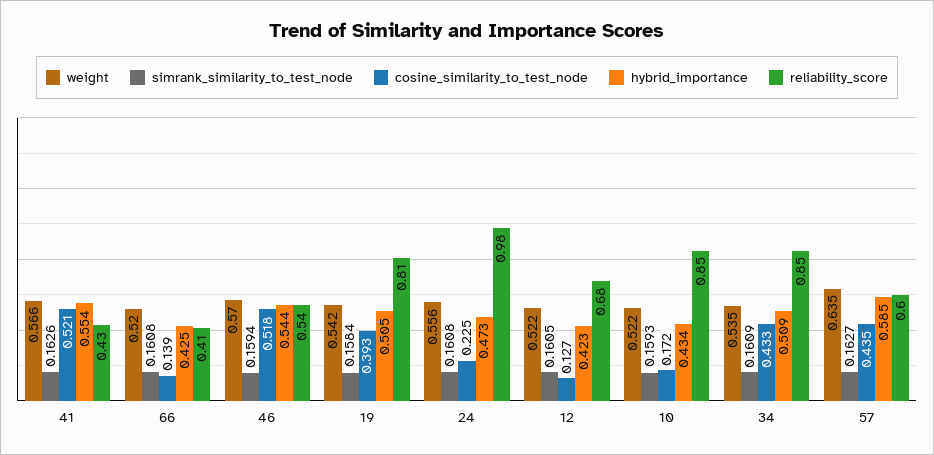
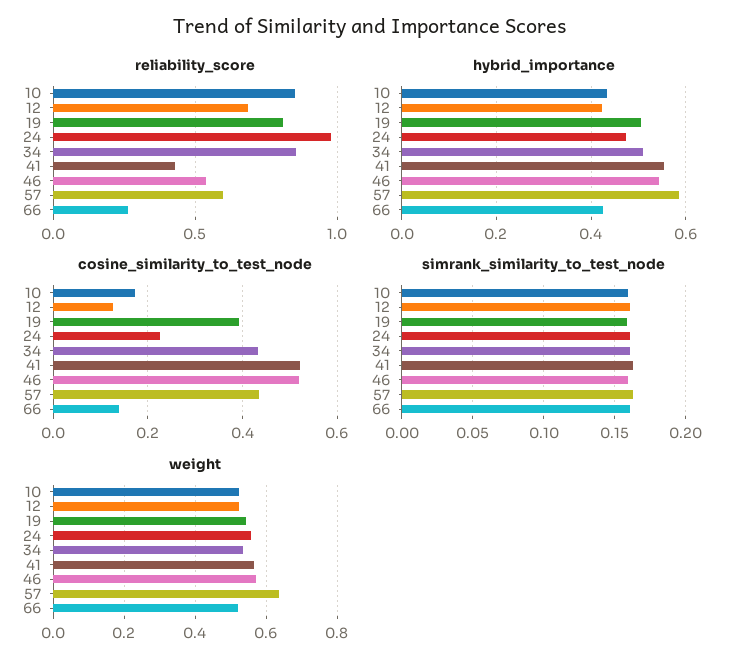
  {
    "weight": {
      "41": 0.566,
      "66": 0.52,
      "46": 0.57,
      "19": 0.542,
      "24": 0.556,
      "12": 0.522,
      "10": 0.522,
      "34": 0.535,
      "57": 0.635
    },
    "simrank_similarity_to_test_node": {
      "41": 0.1626,
      "66": 0.1608,
      "46": 0.1594,
      "19": 0.1584,
      "24": 0.1608,
      "12": 0.1605,
      "10": 0.1593,
      "34": 0.1609,
      "57": 0.1627
    },
    "cosine_similarity_to_test_node": {
      "41": 0.521,
      "66": 0.139,
      "46": 0.518,
      "19": 0.393,
      "24": 0.225,
      "12": 0.127,
      "10": 0.172,
      "34": 0.433,
      "57": 0.435
    },
    "hybrid_importance": {
      "41": 0.554,
      "66": 0.425,
      "46": 0.544,
      "19": 0.505,
      "24": 0.473,
      "12": 0.423,
      "10": 0.434,
      "34": 0.509,
      "57": 0.585
    },
    "reliability_score": {
      "41": 0.43,
-     "66": 0.41,
+     "66": 0.25,
      "46": 0.54,
      "19": 0.81,
      "24": 0.98,
      "12": 0.68,
      "10": 0.85,
      "34": 0.85,
      "57": 0.6
    }
  }

